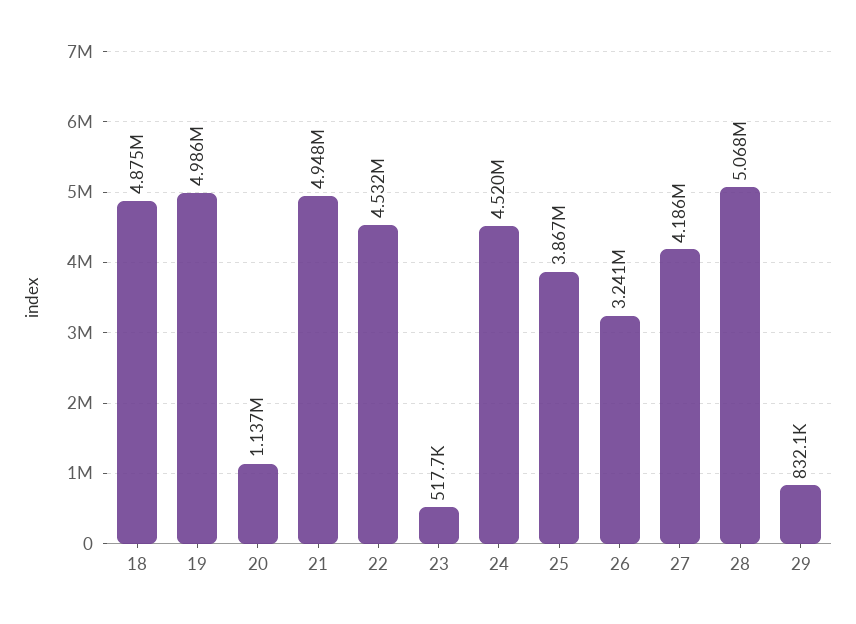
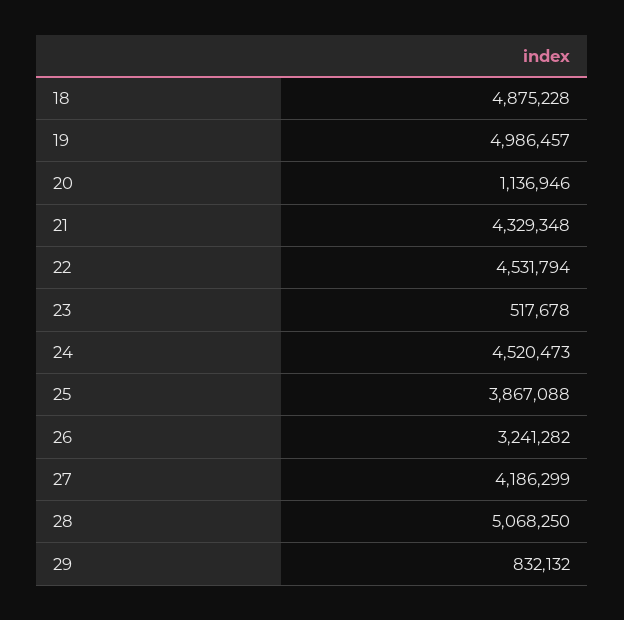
  {
    "18": 4875228,
    "19": 4986457,
    "20": 1136946,
-   "21": 4948000,
+   "21": 4329348,
    "22": 4531794,
    "23": 517678,
    "24": 4520473,
    "25": 3867088,
    "26": 3241282,
    "27": 4186299,
    "28": 5068250,
    "29": 832132
  }

